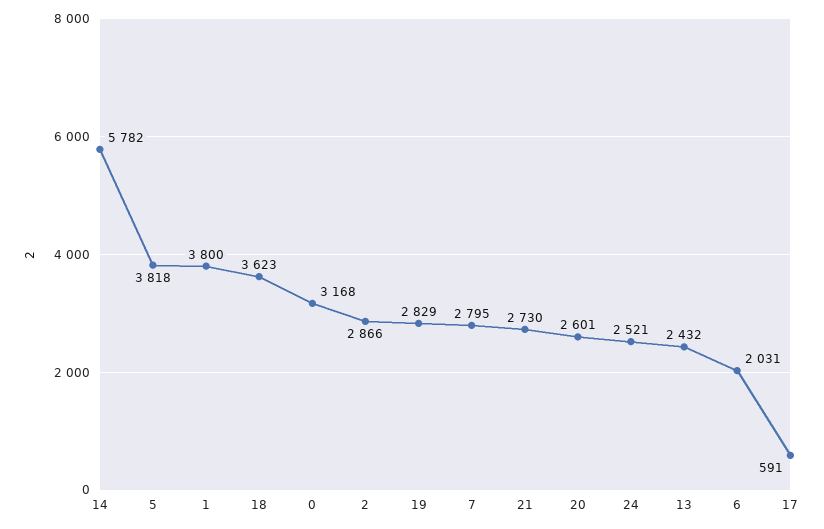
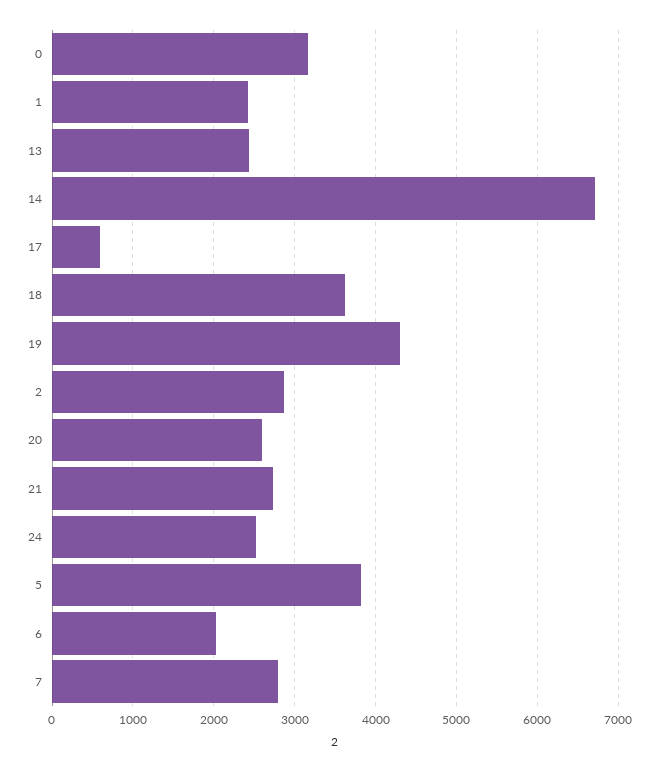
  {
-   "14": 5782,
+   "14": 6700,
    "5": 3818,
-   "1": 3800,
+   "1": 2400,
    "18": 3623,
    "0": 3168,
    "2": 2866,
-   "19": 2829,
+   "19": 4300,
    "7": 2795,
    "21": 2730,
    "20": 2601,
    "24": 2521,
    "13": 2432,
    "6": 2031,
    "17": 591
  }

